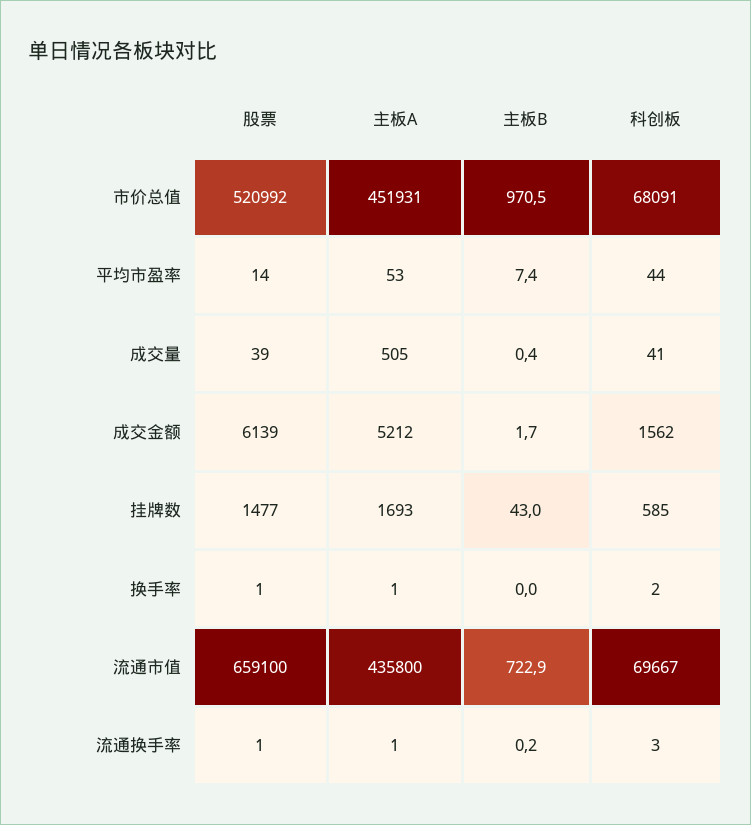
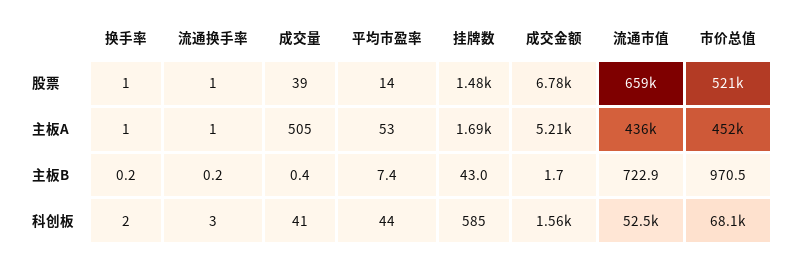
  {
    "股票": {
      "市价总值": 520992,
      "平均市盈率": 14,
      "成交量": 39,
-     "成交金额": 6139,
+     "成交金额": 6780,
      "挂牌数": 1477,
      "换手率": 1,
      "流通市值": 659100,
      "流通换手率": 1
    },
    "主板A": {
      "市价总值": 451931,
      "平均市盈率": 53,
      "成交量": 505,
      "成交金额": 5212,
      "挂牌数": 1693,
      "换手率": 1,
      "流通市值": 435800,
      "流通换手率": 1
    },
    "主板B": {
      "市价总值": 970.5,
      "平均市盈率": 7.4,
      "成交量": 0.4,
      "成交金额": 1.7,
      "挂牌数": 43,
-     "换手率": 0,
+     "换手率": 0.2,
      "流通市值": 722.9,
      "流通换手率": 0.2
    },
    "科创板": {
      "市价总值": 68091,
      "平均市盈率": 44,
      "成交量": 41,
      "成交金额": 1562,
      "挂牌数": 585,
      "换手率": 2,
-     "流通市值": 69667,
+     "流通市值": 52500,
      "流通换手率": 3
    }
  }

